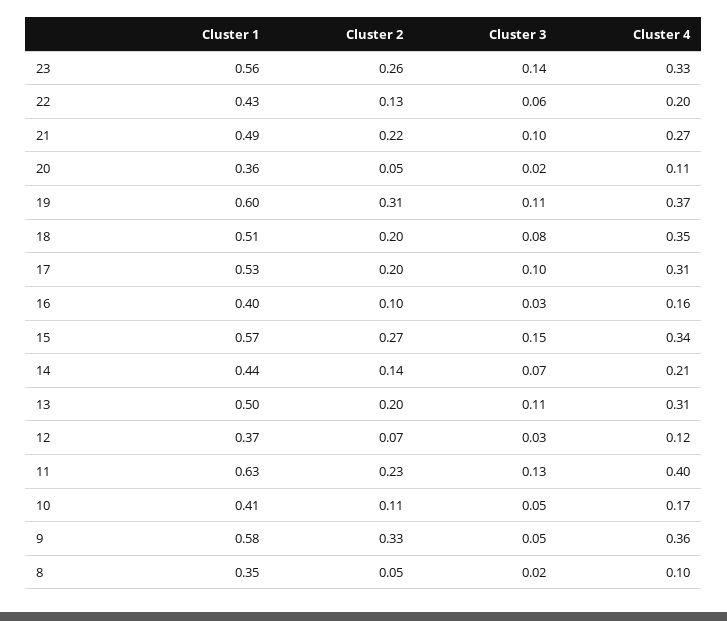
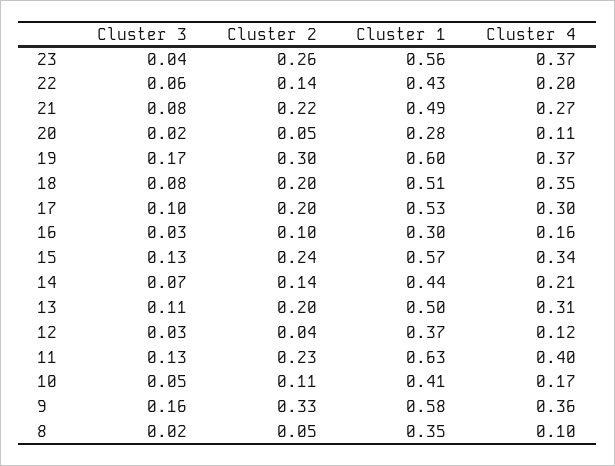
  {
    "Cluster 1": {
      "23": 0.56,
      "22": 0.43,
      "21": 0.49,
-     "20": 0.36,
+     "20": 0.28,
      "19": 0.6,
      "18": 0.51,
      "17": 0.53,
-     "16": 0.4,
+     "16": 0.3,
      "15": 0.57,
      "14": 0.44,
      "13": 0.5,
      "12": 0.37,
      "11": 0.63,
      "10": 0.41,
      "9": 0.58,
      "8": 0.35
    },
    "Cluster 2": {
      "23": 0.26,
-     "22": 0.13,
+     "22": 0.14,
      "21": 0.22,
      "20": 0.05,
-     "19": 0.31,
+     "19": 0.3,
      "18": 0.2,
      "17": 0.2,
      "16": 0.1,
-     "15": 0.27,
+     "15": 0.24,
      "14": 0.14,
      "13": 0.2,
-     "12": 0.07,
+     "12": 0.04,
      "11": 0.23,
      "10": 0.11,
      "9": 0.33,
      "8": 0.05
    },
    "Cluster 3": {
-     "23": 0.14,
+     "23": 0.04,
      "22": 0.06,
-     "21": 0.1,
+     "21": 0.08,
      "20": 0.02,
-     "19": 0.11,
+     "19": 0.17,
      "18": 0.08,
      "17": 0.1,
      "16": 0.03,
-     "15": 0.15,
+     "15": 0.13,
      "14": 0.07,
      "13": 0.11,
      "12": 0.03,
      "11": 0.13,
      "10": 0.05,
-     "9": 0.05,
+     "9": 0.16,
      "8": 0.02
    },
    "Cluster 4": {
-     "23": 0.33,
+     "23": 0.37,
      "22": 0.2,
      "21": 0.27,
      "20": 0.11,
      "19": 0.37,
      "18": 0.35,
-     "17": 0.31,
+     "17": 0.3,
      "16": 0.16,
      "15": 0.34,
      "14": 0.21,
      "13": 0.31,
      "12": 0.12,
      "11": 0.4,
      "10": 0.17,
      "9": 0.36,
      "8": 0.1
    }
  }

